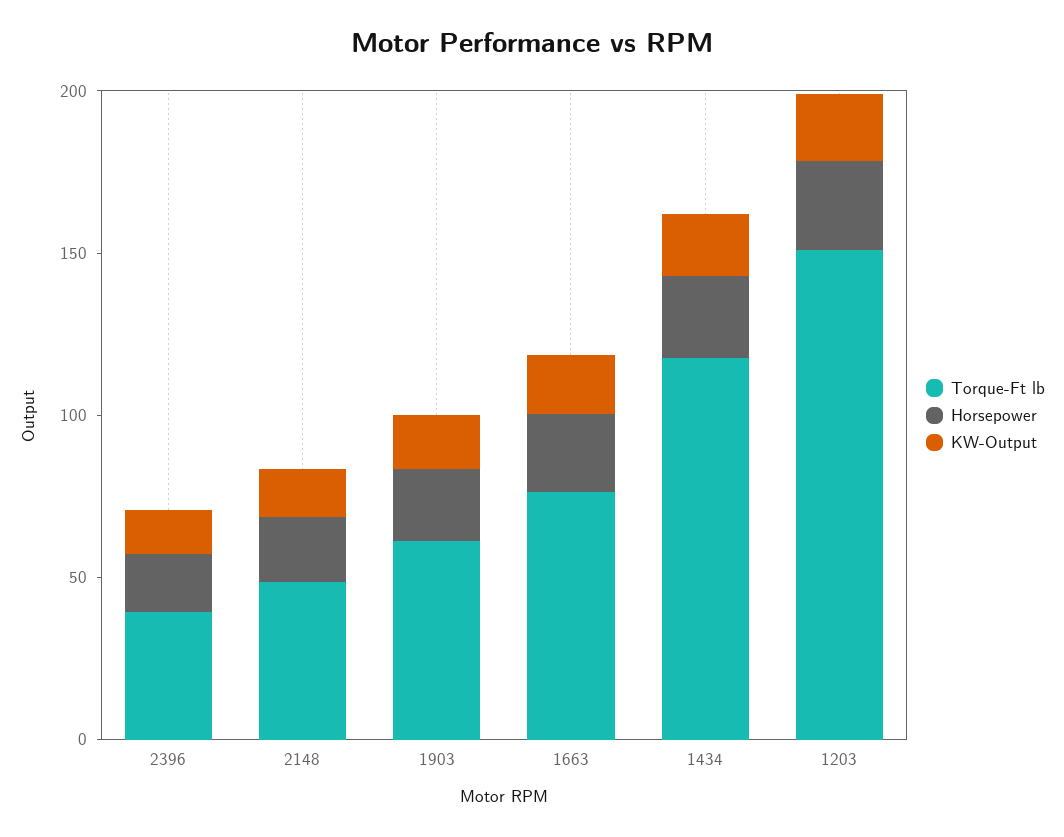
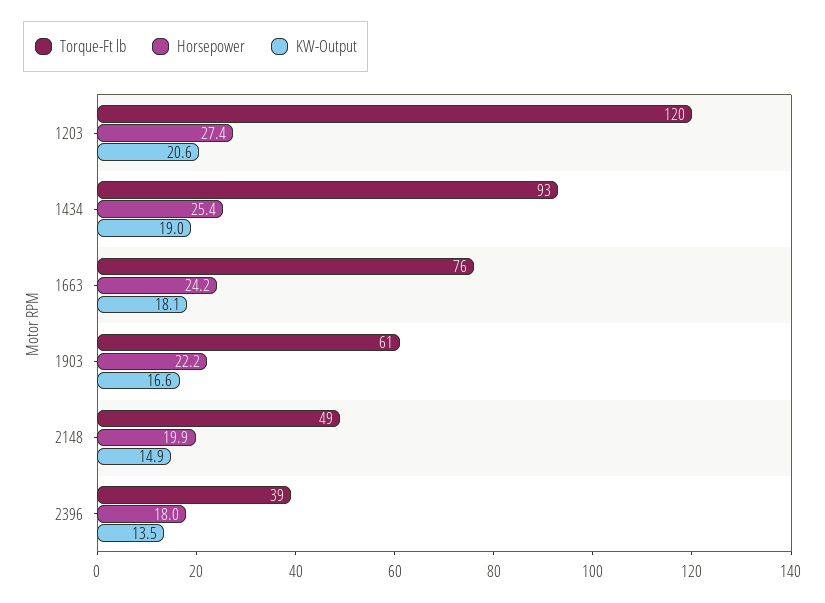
  {
    "Torque-Ft lb": {
      "2396": 39,
      "2148": 49,
      "1903": 61,
      "1663": 76,
-     "1434": 120,
+     "1434": 93,
-     "1203": 150
+     "1203": 120
    },
    "Horsepower": {
      "2396": 18,
      "2148": 19.9,
      "1903": 22.2,
      "1663": 24.2,
      "1434": 25.4,
      "1203": 27.4
    },
    "KW-Output": {
      "2396": 13.5,
      "2148": 14.9,
      "1903": 16.6,
      "1663": 18.1,
      "1434": 19,
      "1203": 20.6
    }
  }

